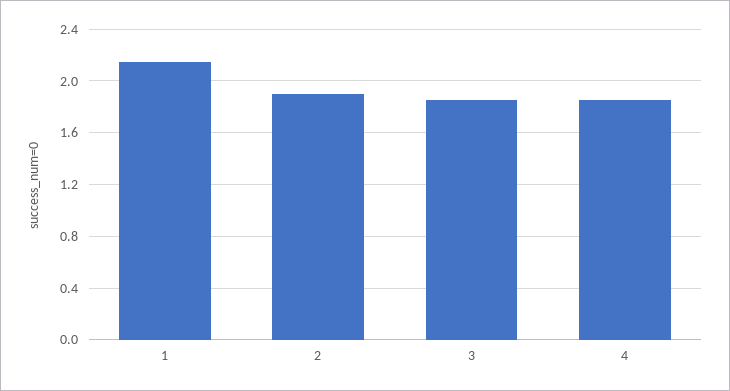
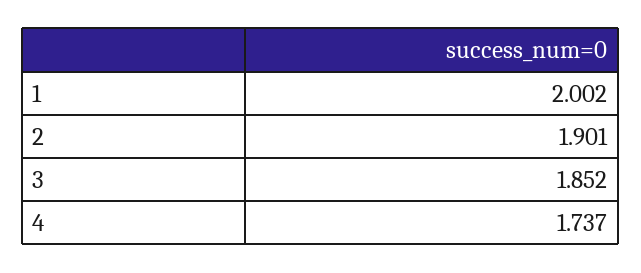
  {
-   "1": 2.15,
+   "1": 2.002,
    "2": 1.901,
    "3": 1.852,
-   "4": 1.85
+   "4": 1.737
  }

